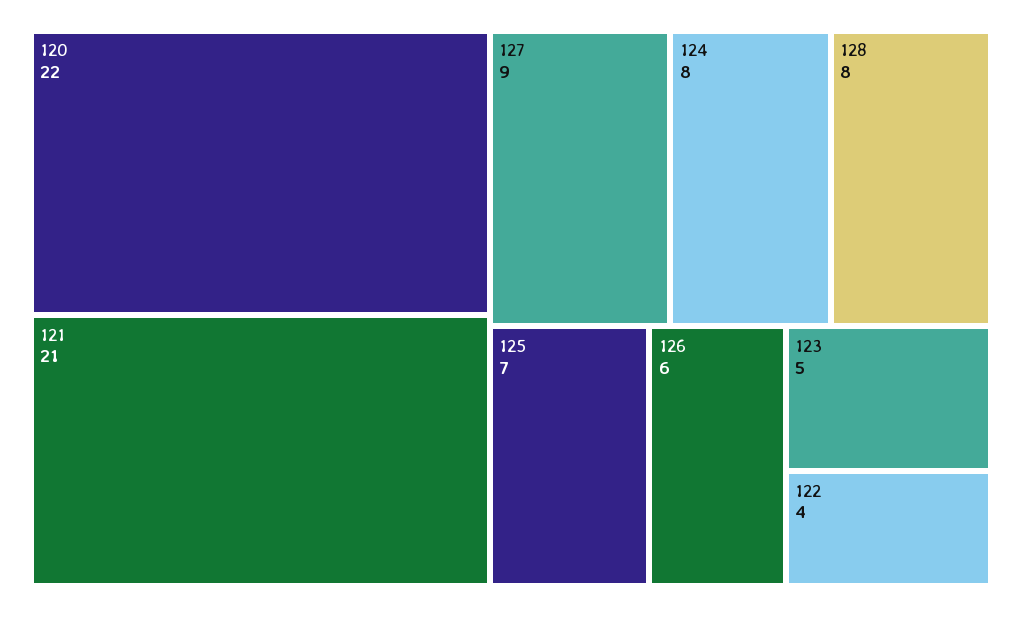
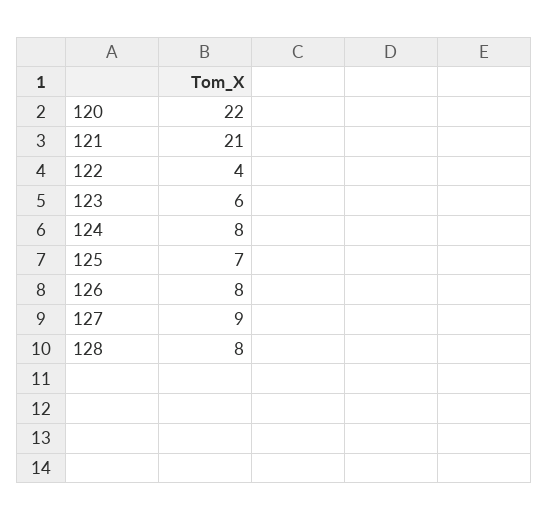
  {
    "120": 22,
    "121": 21,
    "127": 9,
    "124": 8,
    "128": 8,
    "125": 7,
-   "126": 6,
+   "126": 8,
-   "123": 5,
+   "123": 6,
    "122": 4
  }

